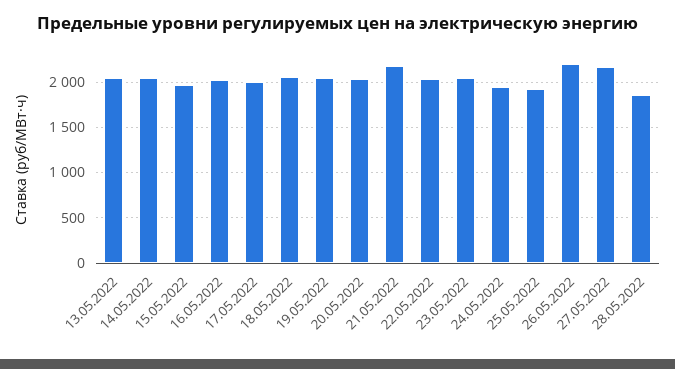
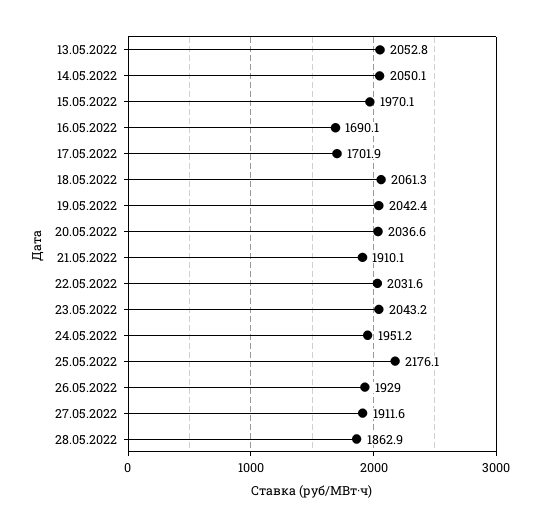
  {
    "13.05.2022": 2052.8,
    "14.05.2022": 2050.1,
    "15.05.2022": 1970.1,
-   "16.05.2022": 2000,
+   "16.05.2022": 1690.1,
-   "17.05.2022": 2000,
+   "17.05.2022": 1701.9,
    "18.05.2022": 2061.3,
    "19.05.2022": 2042.4,
    "20.05.2022": 2036.6,
-   "21.05.2022": 2200,
+   "21.05.2022": 1910.1,
    "22.05.2022": 2031.6,
    "23.05.2022": 2043.2,
    "24.05.2022": 1951.2,
-   "25.05.2022": 1900,
+   "25.05.2022": 2176.1,
-   "26.05.2022": 2200,
+   "26.05.2022": 1929,
-   "27.05.2022": 2200,
+   "27.05.2022": 1911.6,
    "28.05.2022": 1862.9
  }

